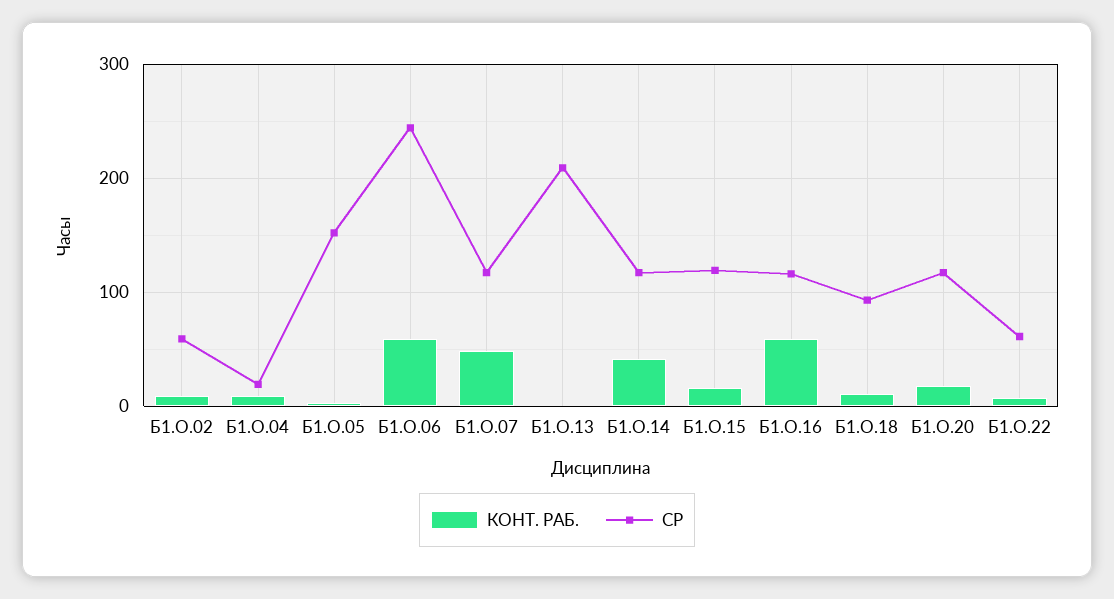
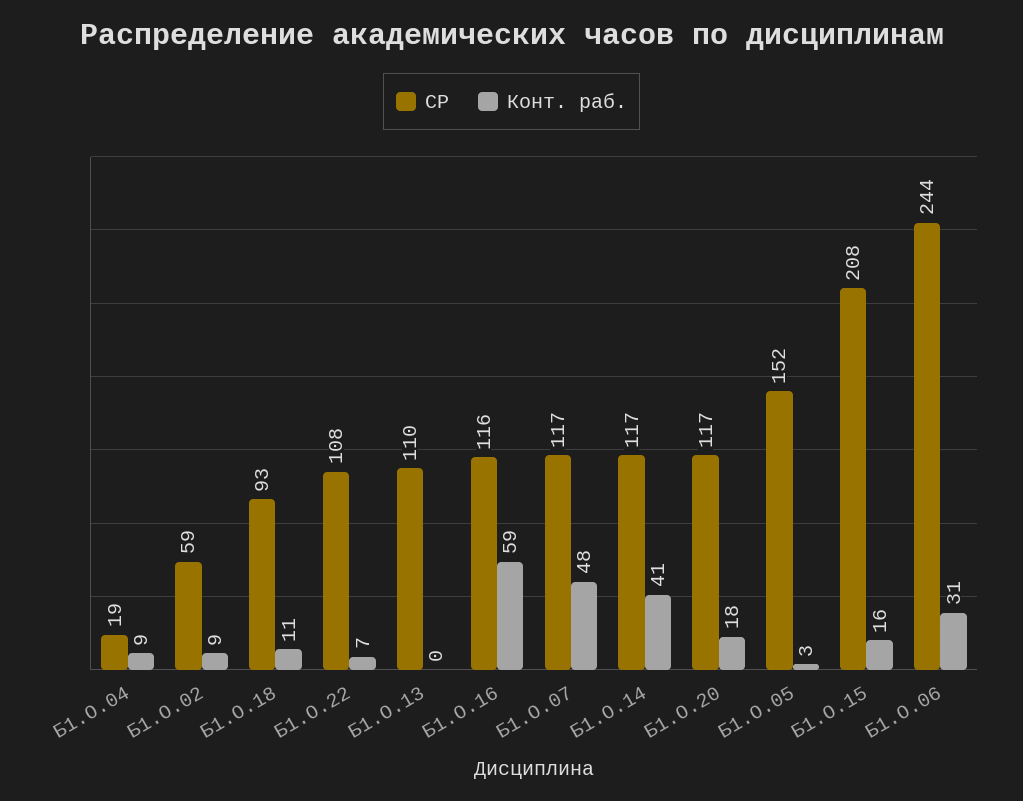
  {
    "КОНТ. РАБ.": {
      "Б1.О.02": 9,
      "Б1.О.04": 9,
      "Б1.О.05": 3,
-     "Б1.О.06": 60,
+     "Б1.О.06": 31,
      "Б1.О.07": 48,
      "Б1.О.13": 0,
      "Б1.О.14": 41,
      "Б1.О.15": 16,
      "Б1.О.16": 59,
      "Б1.О.18": 11,
      "Б1.О.20": 18,
      "Б1.О.22": 7
    },
    "СР": {
      "Б1.О.02": 59,
      "Б1.О.04": 19,
      "Б1.О.05": 152,
      "Б1.О.06": 244,
      "Б1.О.07": 117,
-     "Б1.О.13": 210,
+     "Б1.О.13": 110,
      "Б1.О.14": 117,
-     "Б1.О.15": 120,
+     "Б1.О.15": 208,
      "Б1.О.16": 116,
      "Б1.О.18": 93,
      "Б1.О.20": 117,
-     "Б1.О.22": 60
+     "Б1.О.22": 108
    }
  }

